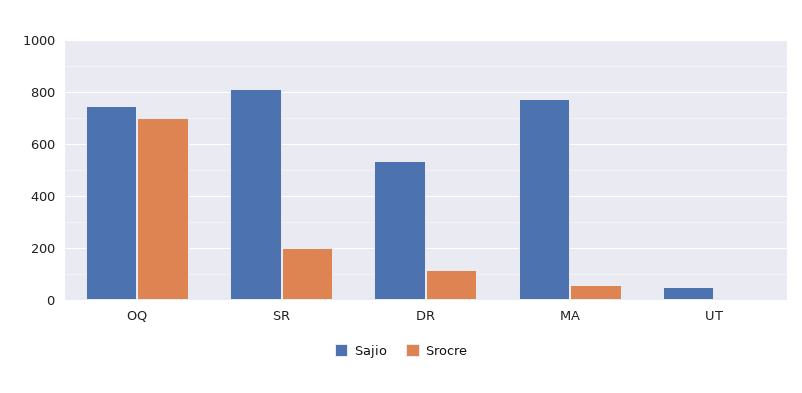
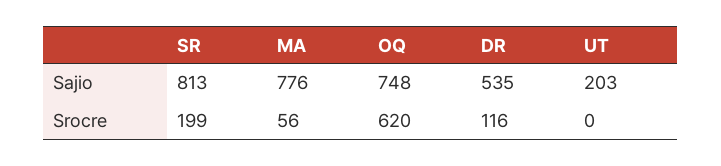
  {
    "Sajio": {
      "OQ": 748,
      "SR": 813,
      "DR": 535,
      "MA": 776,
-     "UT": 50
+     "UT": 203
    },
    "Srocre": {
-     "OQ": 700,
+     "OQ": 620,
      "SR": 199,
      "DR": 116,
      "MA": 56,
      "UT": 0
    }
  }

